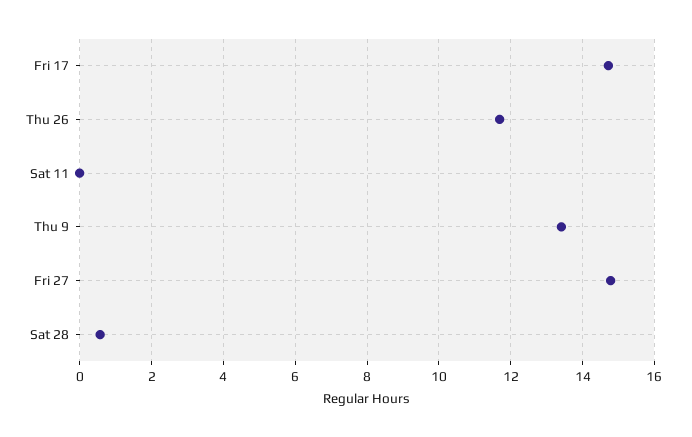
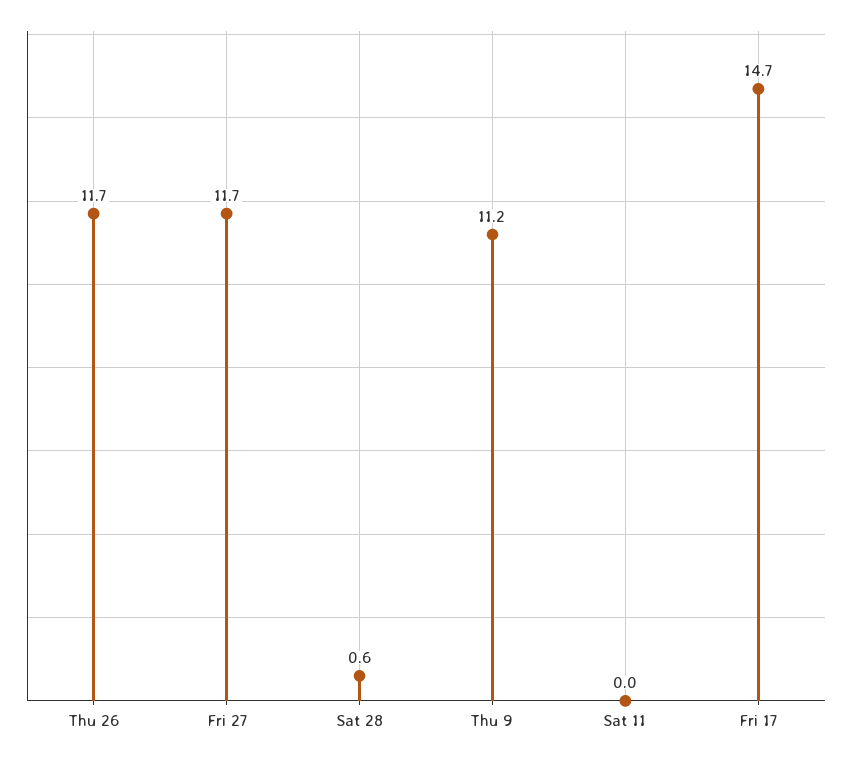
  {
    "Fri 17": 14.7,
    "Thu 26": 11.7,
    "Sat 11": 0,
-   "Thu 9": 13.4,
+   "Thu 9": 11.2,
-   "Fri 27": 14.8,
+   "Fri 27": 11.7,
    "Sat 28": 0.6
  }

